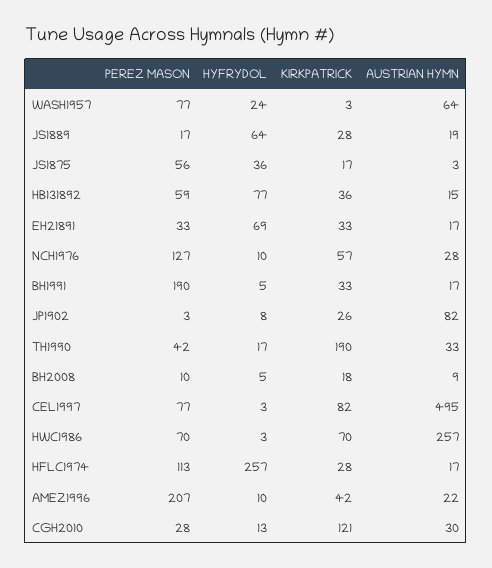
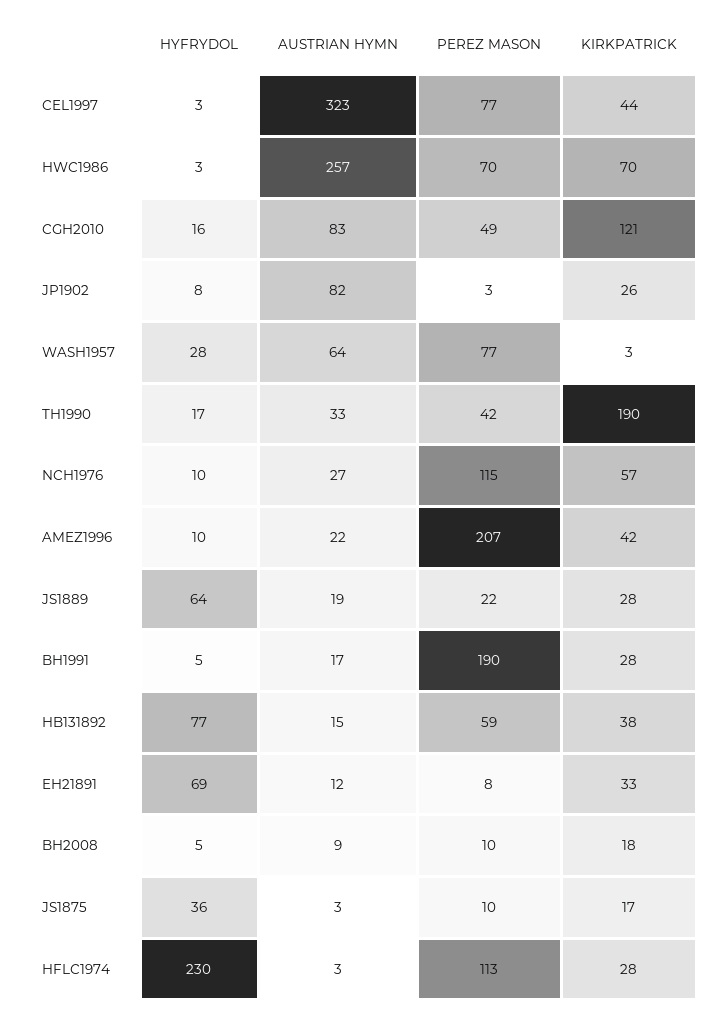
  {
    "PEREZ MASON": {
      "WASH1957": 77,
-     "JS1889": 17,
+     "JS1889": 22,
-     "JS1875": 56,
+     "JS1875": 10,
      "HB131892": 59,
-     "EH21891": 33,
+     "EH21891": 8,
-     "NCH1976": 127,
+     "NCH1976": 115,
      "BH1991": 190,
      "JP1902": 3,
      "TH1990": 42,
      "BH2008": 10,
      "CEL1997": 77,
      "HWC1986": 70,
      "HFLC1974": 113,
      "AMEZ1996": 207,
-     "CGH2010": 28
+     "CGH2010": 49
    },
    "HYFRYDOL": {
-     "WASH1957": 24,
+     "WASH1957": 28,
      "JS1889": 64,
      "JS1875": 36,
      "HB131892": 77,
      "EH21891": 69,
      "NCH1976": 10,
      "BH1991": 5,
      "JP1902": 8,
      "TH1990": 17,
      "BH2008": 5,
      "CEL1997": 3,
      "HWC1986": 3,
-     "HFLC1974": 257,
+     "HFLC1974": 230,
      "AMEZ1996": 10,
-     "CGH2010": 13
+     "CGH2010": 16
    },
    "KIRKPATRICK": {
      "WASH1957": 3,
      "JS1889": 28,
      "JS1875": 17,
-     "HB131892": 36,
+     "HB131892": 38,
      "EH21891": 33,
      "NCH1976": 57,
-     "BH1991": 33,
+     "BH1991": 28,
      "JP1902": 26,
      "TH1990": 190,
      "BH2008": 18,
-     "CEL1997": 82,
+     "CEL1997": 44,
      "HWC1986": 70,
      "HFLC1974": 28,
      "AMEZ1996": 42,
      "CGH2010": 121
    },
    "AUSTRIAN HYMN": {
      "WASH1957": 64,
      "JS1889": 19,
      "JS1875": 3,
      "HB131892": 15,
-     "EH21891": 17,
+     "EH21891": 12,
-     "NCH1976": 28,
+     "NCH1976": 27,
      "BH1991": 17,
      "JP1902": 82,
      "TH1990": 33,
      "BH2008": 9,
-     "CEL1997": 495,
+     "CEL1997": 323,
      "HWC1986": 257,
-     "HFLC1974": 17,
+     "HFLC1974": 3,
      "AMEZ1996": 22,
-     "CGH2010": 30
+     "CGH2010": 83
    }
  }

